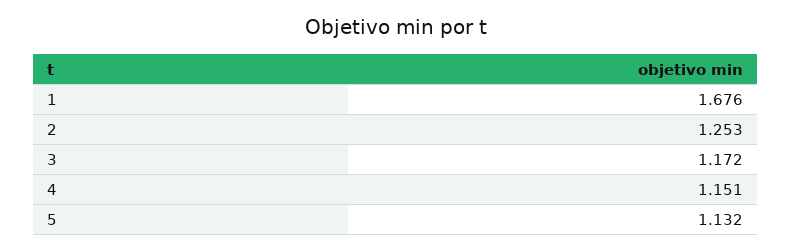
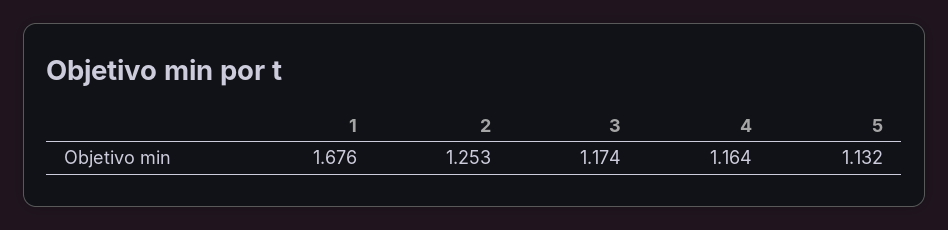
  {
    "1": 1.676,
    "2": 1.253,
-   "3": 1.172,
+   "3": 1.174,
-   "4": 1.151,
+   "4": 1.164,
    "5": 1.132
  }

